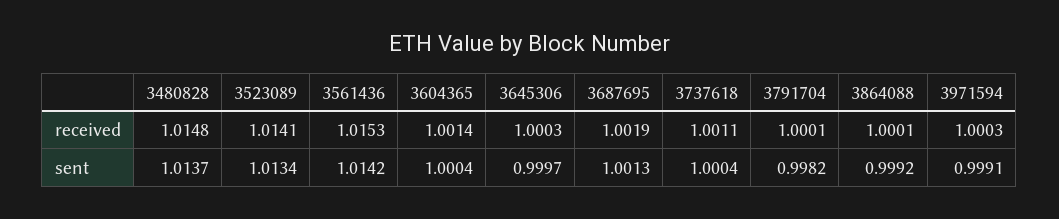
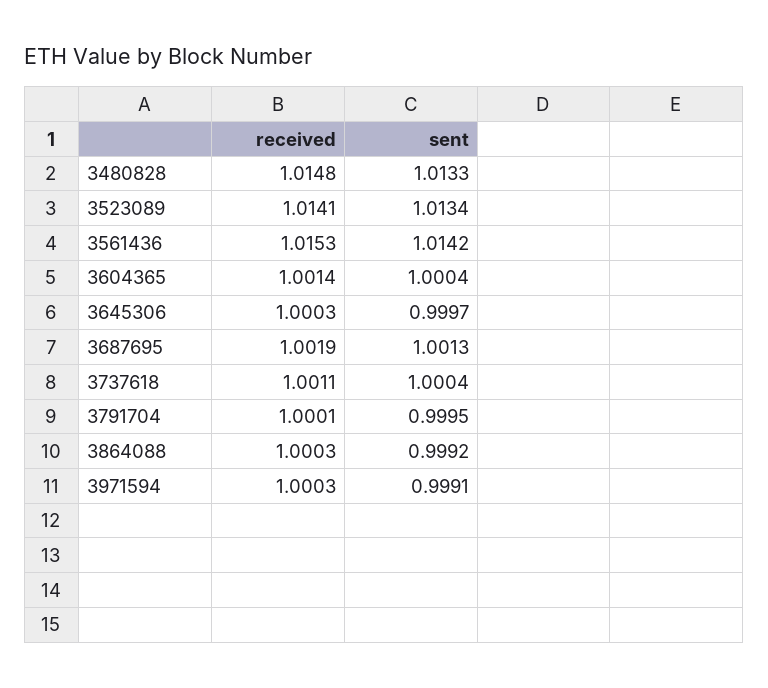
  {
    "3480828": {
      "received": 1.0148,
-     "sent": 1.0137
+     "sent": 1.0133
    },
    "3523089": {
      "received": 1.0141,
      "sent": 1.0134
    },
    "3561436": {
      "received": 1.0153,
      "sent": 1.0142
    },
    "3604365": {
      "received": 1.0014,
      "sent": 1.0004
    },
    "3645306": {
      "received": 1.0003,
      "sent": 0.9997
    },
    "3687695": {
      "received": 1.0019,
      "sent": 1.0013
    },
    "3737618": {
      "received": 1.0011,
      "sent": 1.0004
    },
    "3791704": {
      "received": 1.0001,
-     "sent": 0.9982
+     "sent": 0.9995
    },
    "3864088": {
-     "received": 1.0001,
+     "received": 1.0003,
      "sent": 0.9992
    },
    "3971594": {
      "received": 1.0003,
      "sent": 0.9991
    }
  }

